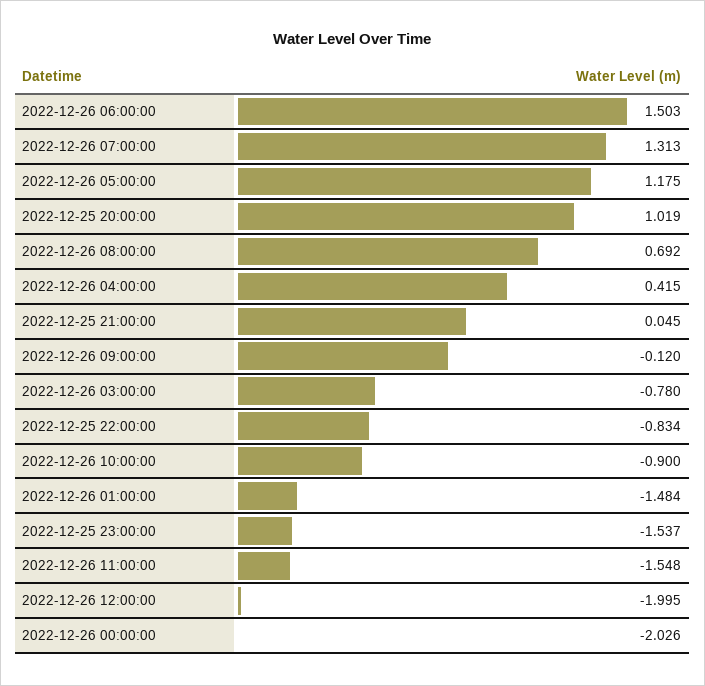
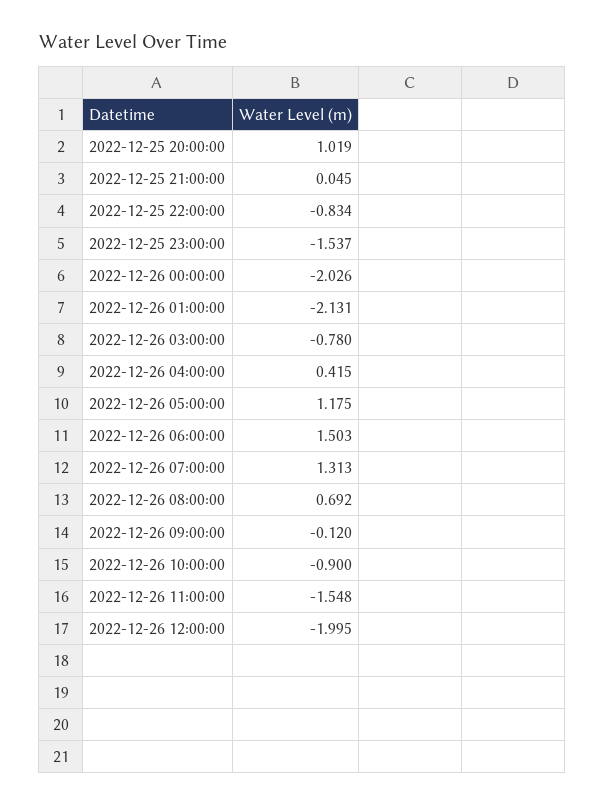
  {
    "2022-12-26 06:00:00": 1.503,
    "2022-12-26 07:00:00": 1.313,
    "2022-12-26 05:00:00": 1.175,
    "2022-12-25 20:00:00": 1.019,
    "2022-12-26 08:00:00": 0.692,
    "2022-12-26 04:00:00": 0.415,
    "2022-12-25 21:00:00": 0.045,
    "2022-12-26 09:00:00": -0.12,
    "2022-12-26 03:00:00": -0.78,
    "2022-12-25 22:00:00": -0.834,
    "2022-12-26 10:00:00": -0.9,
-   "2022-12-26 01:00:00": -1.484,
+   "2022-12-26 01:00:00": -2.131,
    "2022-12-25 23:00:00": -1.537,
    "2022-12-26 11:00:00": -1.548,
    "2022-12-26 12:00:00": -1.995,
    "2022-12-26 00:00:00": -2.026
  }

